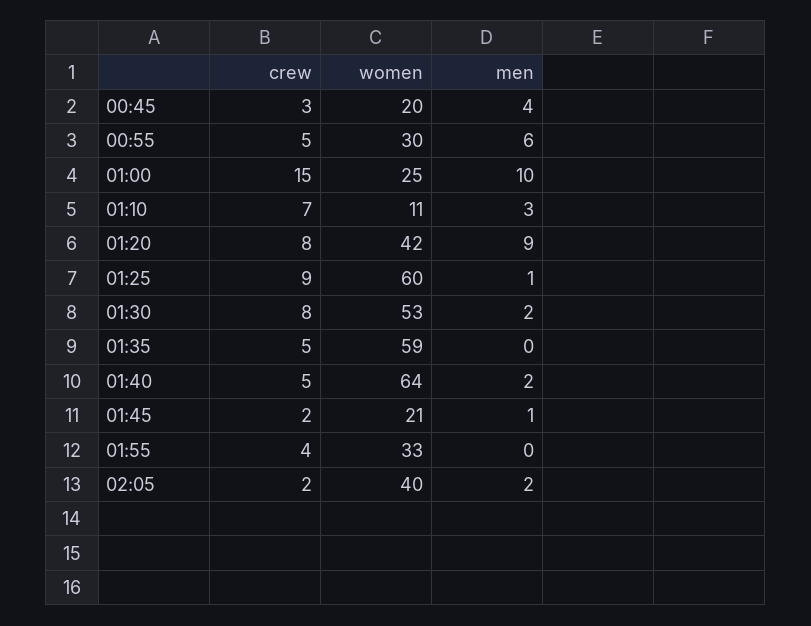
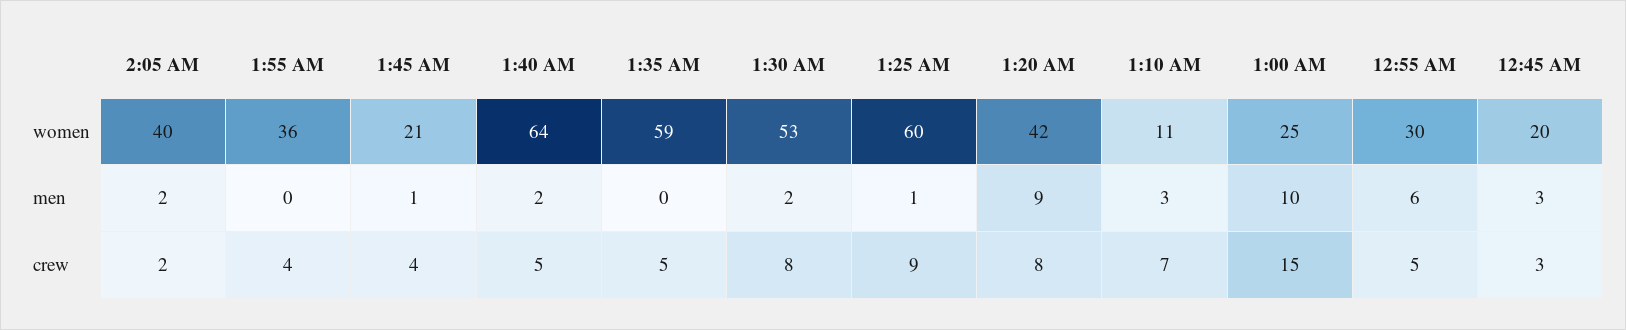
  {
    "crew": {
      "00:45": 3,
      "00:55": 5,
      "01:00": 15,
      "01:10": 7,
      "01:20": 8,
      "01:25": 9,
      "01:30": 8,
      "01:35": 5,
      "01:40": 5,
-     "01:45": 2,
+     "01:45": 4,
      "01:55": 4,
      "02:05": 2
    },
    "women": {
      "00:45": 20,
      "00:55": 30,
      "01:00": 25,
      "01:10": 11,
      "01:20": 42,
      "01:25": 60,
      "01:30": 53,
      "01:35": 59,
      "01:40": 64,
      "01:45": 21,
-     "01:55": 33,
+     "01:55": 36,
      "02:05": 40
    },
    "men": {
-     "00:45": 4,
+     "00:45": 3,
      "00:55": 6,
      "01:00": 10,
      "01:10": 3,
      "01:20": 9,
      "01:25": 1,
      "01:30": 2,
      "01:35": 0,
      "01:40": 2,
      "01:45": 1,
      "01:55": 0,
      "02:05": 2
    }
  }

